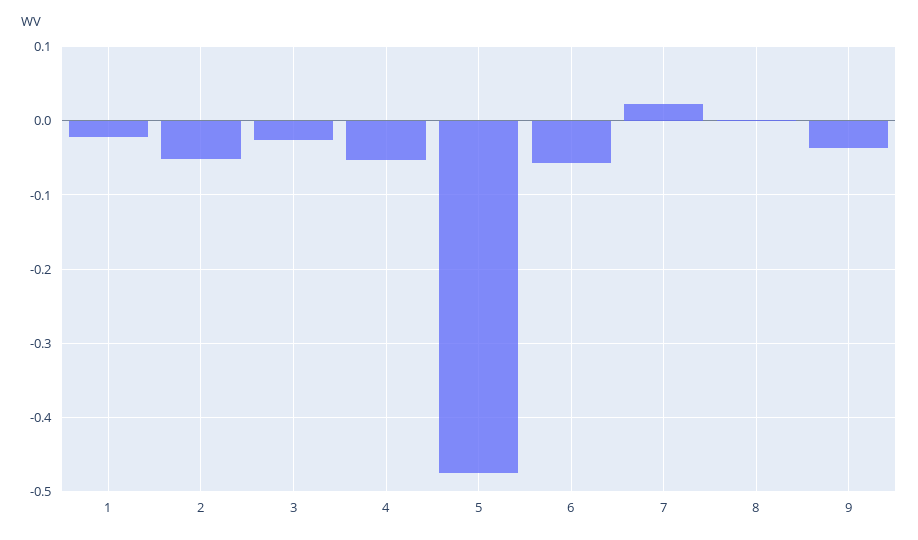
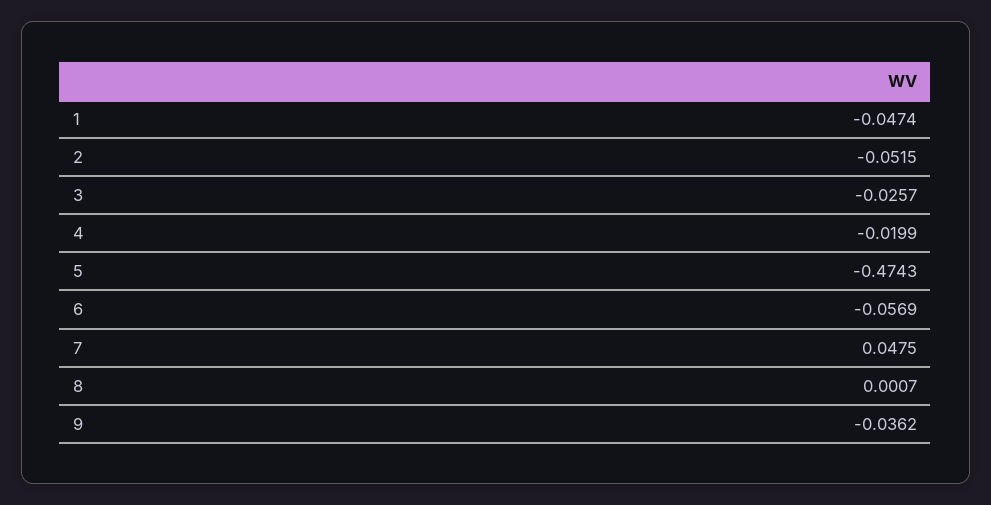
  {
-   "1": -0.02,
+   "1": -0.0474,
    "2": -0.0515,
    "3": -0.0257,
-   "4": -0.05,
+   "4": -0.0199,
    "5": -0.4743,
    "6": -0.0569,
-   "7": 0.02,
+   "7": 0.0475,
    "8": 0.0007,
    "9": -0.0362
  }

